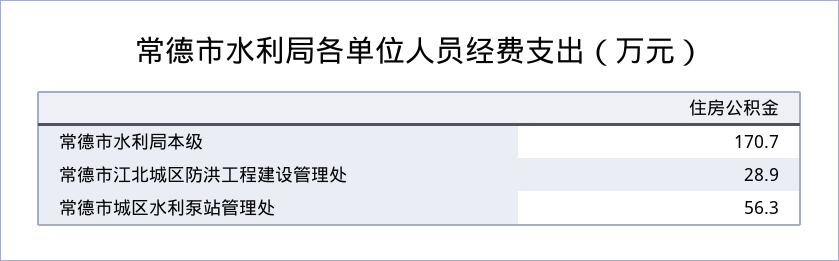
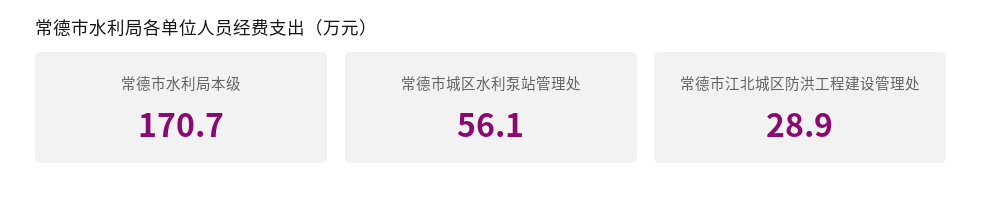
  {
    "常德市水利局本级": 170.7,
    "常德市江北城区防洪工程建设管理处": 28.9,
-   "常德市城区水利泵站管理处": 56.3
+   "常德市城区水利泵站管理处": 56.1
  }

